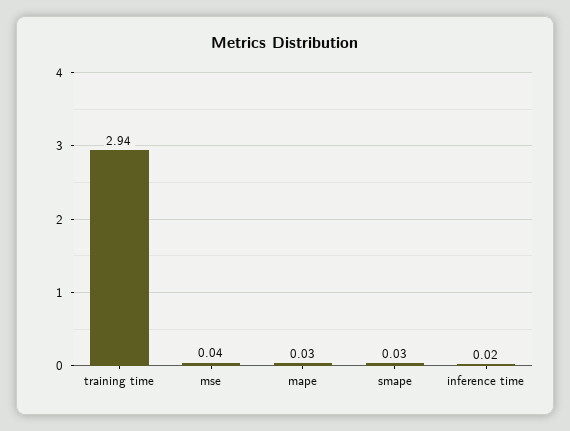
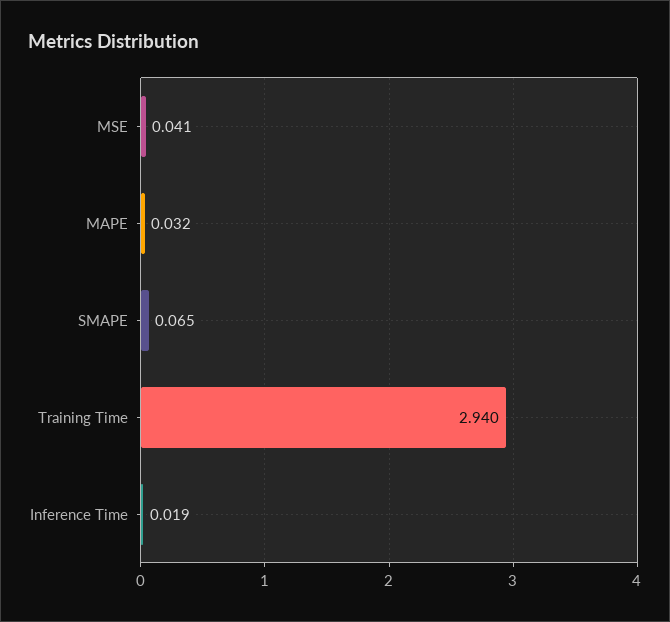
  {
    "training time": 2.94,
    "mse": 0.041,
    "mape": 0.032,
-   "smape": 0.03,
+   "smape": 0.065,
    "inference time": 0.019
  }

